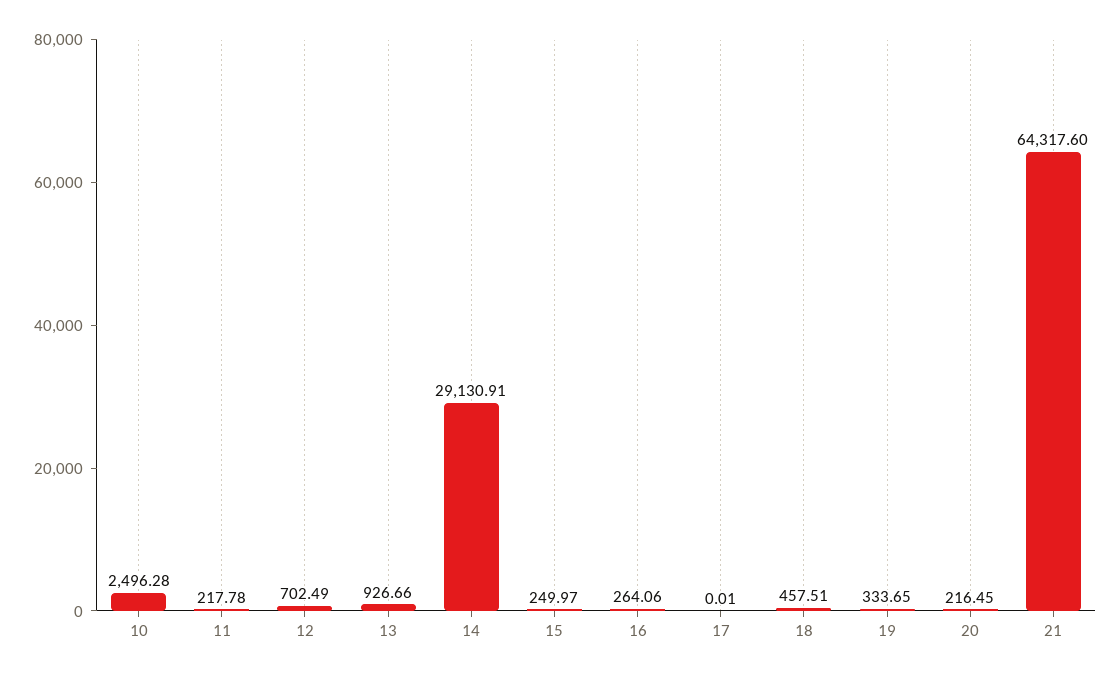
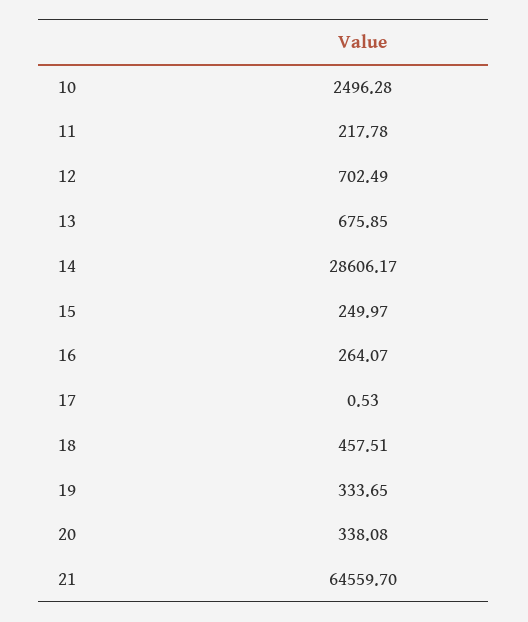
  {
    "10": 2496.28,
    "11": 217.78,
    "12": 702.49,
-   "13": 926.66,
+   "13": 675.85,
-   "14": 29130.91,
+   "14": 28606.17,
    "15": 249.97,
-   "16": 264.06,
+   "16": 264.07,
-   "17": 0.01,
+   "17": 0.53,
    "18": 457.51,
    "19": 333.65,
-   "20": 216.45,
+   "20": 338.08,
-   "21": 64317.6
+   "21": 64559.7
  }

